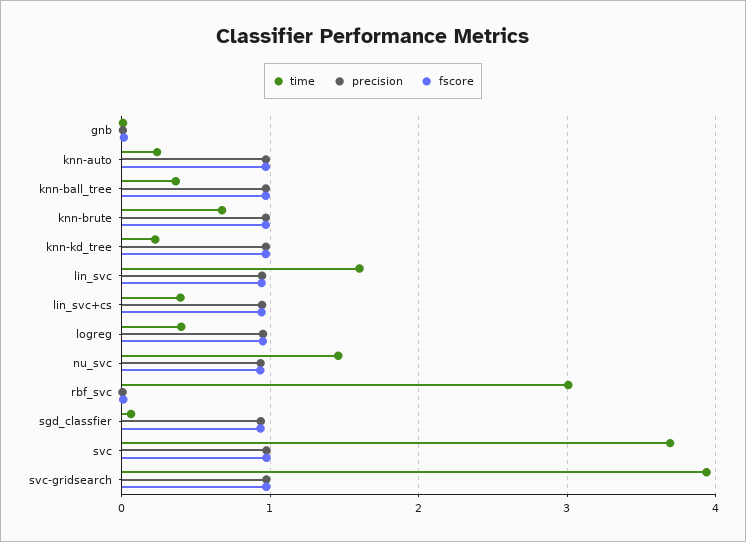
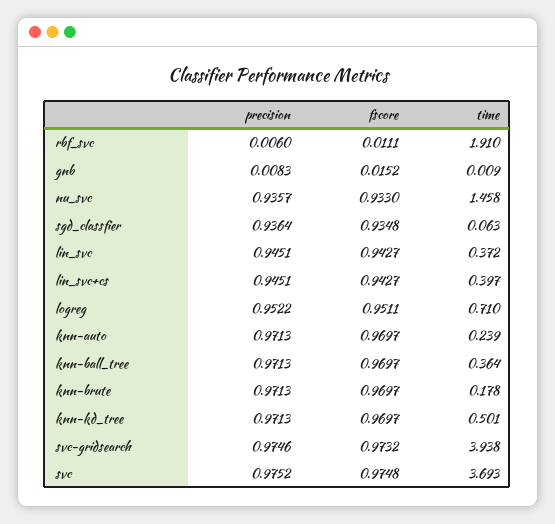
  {
    "time": {
      "gnb": 0.009,
      "knn-auto": 0.239,
      "knn-ball_tree": 0.364,
-     "knn-brute": 0.7,
+     "knn-brute": 0.178,
-     "knn-kd_tree": 0.2,
+     "knn-kd_tree": 0.501,
-     "lin_svc": 1.6,
+     "lin_svc": 0.372,
      "lin_svc+cs": 0.397,
-     "logreg": 0.4,
+     "logreg": 0.71,
      "nu_svc": 1.458,
-     "rbf_svc": 3,
+     "rbf_svc": 1.91,
      "sgd_classfier": 0.063,
      "svc": 3.693,
      "svc-gridsearch": 3.938
    },
    "precision": {
      "gnb": 0.0083,
      "knn-auto": 0.9713,
      "knn-ball_tree": 0.9713,
      "knn-brute": 0.9713,
      "knn-kd_tree": 0.9713,
      "lin_svc": 0.9451,
      "lin_svc+cs": 0.9451,
      "logreg": 0.9522,
      "nu_svc": 0.9357,
      "rbf_svc": 0.006,
      "sgd_classfier": 0.9364,
      "svc": 0.9752,
      "svc-gridsearch": 0.9746
    },
    "fscore": {
      "gnb": 0.0152,
      "knn-auto": 0.9697,
      "knn-ball_tree": 0.9697,
      "knn-brute": 0.9697,
      "knn-kd_tree": 0.9697,
      "lin_svc": 0.9427,
      "lin_svc+cs": 0.9427,
      "logreg": 0.9511,
      "nu_svc": 0.933,
      "rbf_svc": 0.0111,
      "sgd_classfier": 0.9348,
      "svc": 0.9748,
      "svc-gridsearch": 0.9732
    }
  }

